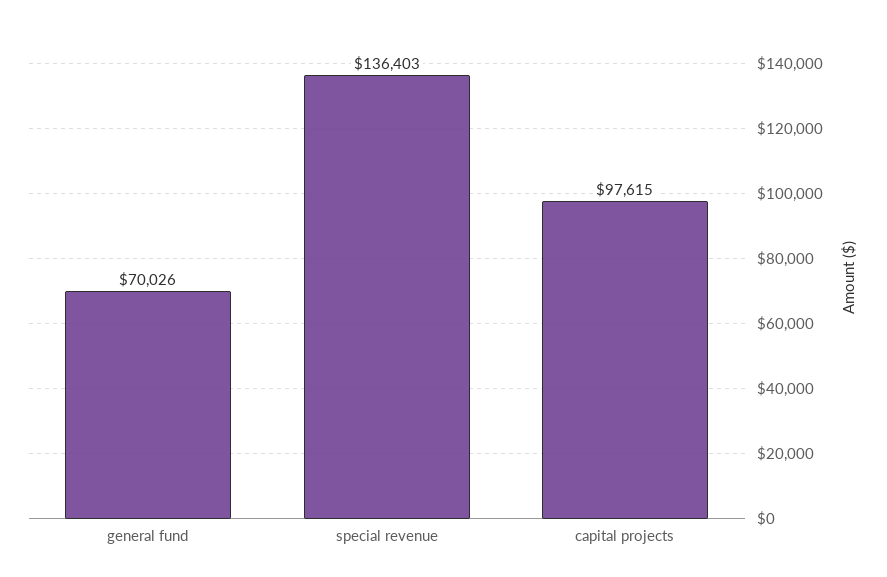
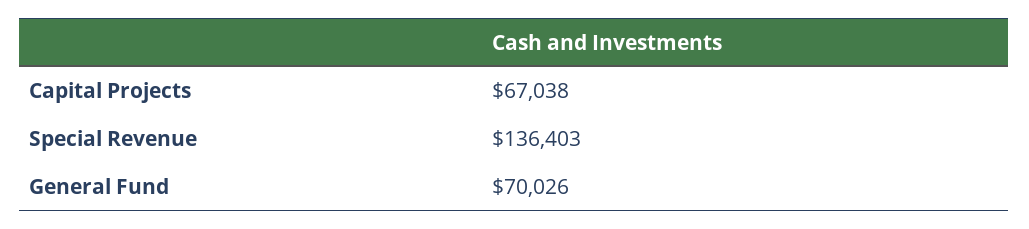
  {
    "general fund": 70026,
    "special revenue": 136403,
-   "capital projects": 97615
+   "capital projects": 67038
  }

